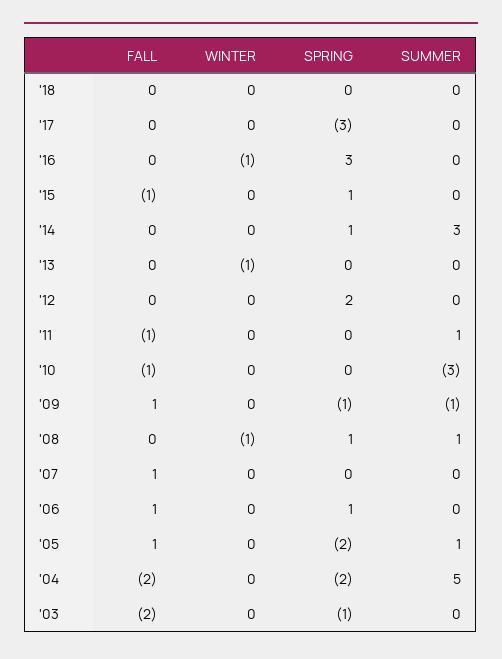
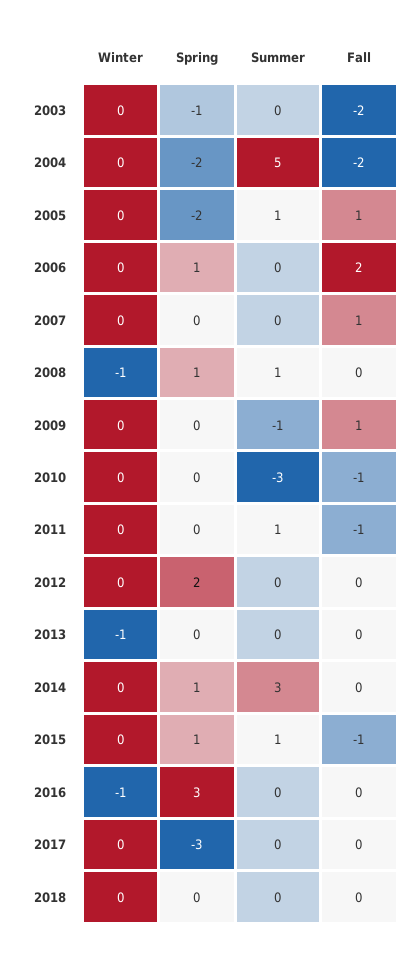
  {
    "FALL": {
      "'18": 0,
      "'17": 0,
      "'16": 0,
      "'15": -1,
      "'14": 0,
      "'13": 0,
      "'12": 0,
      "'11": -1,
      "'10": -1,
      "'09": 1,
      "'08": 0,
      "'07": 1,
-     "'06": 1,
+     "'06": 2,
      "'05": 1,
      "'04": -2,
      "'03": -2
    },
    "WINTER": {
      "'18": 0,
      "'17": 0,
      "'16": -1,
      "'15": 0,
      "'14": 0,
      "'13": -1,
      "'12": 0,
      "'11": 0,
      "'10": 0,
      "'09": 0,
      "'08": -1,
      "'07": 0,
      "'06": 0,
      "'05": 0,
      "'04": 0,
      "'03": 0
    },
    "SPRING": {
      "'18": 0,
      "'17": -3,
      "'16": 3,
      "'15": 1,
      "'14": 1,
      "'13": 0,
      "'12": 2,
      "'11": 0,
      "'10": 0,
-     "'09": -1,
+     "'09": 0,
      "'08": 1,
      "'07": 0,
      "'06": 1,
      "'05": -2,
      "'04": -2,
      "'03": -1
    },
    "SUMMER": {
      "'18": 0,
      "'17": 0,
      "'16": 0,
-     "'15": 0,
+     "'15": 1,
      "'14": 3,
      "'13": 0,
      "'12": 0,
      "'11": 1,
      "'10": -3,
      "'09": -1,
      "'08": 1,
      "'07": 0,
      "'06": 0,
      "'05": 1,
      "'04": 5,
      "'03": 0
    }
  }

